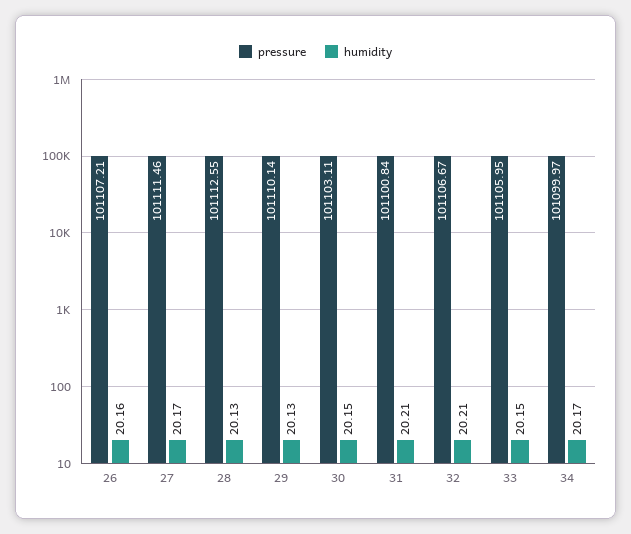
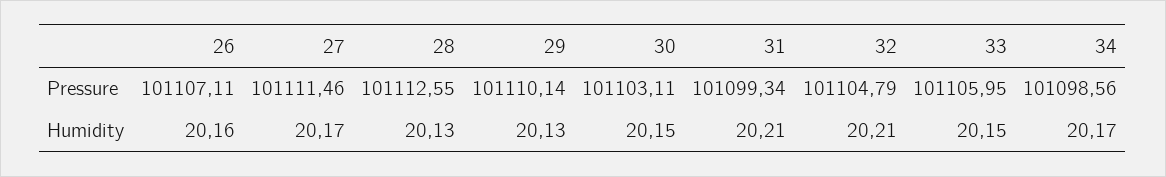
  {
    "pressure": {
-     "26": 101107.21,
+     "26": 101107.11,
      "27": 101111.46,
      "28": 101112.55,
      "29": 101110.14,
      "30": 101103.11,
-     "31": 101100.84,
+     "31": 101099.34,
-     "32": 101106.67,
+     "32": 101104.79,
      "33": 101105.95,
-     "34": 101099.97
+     "34": 101098.56
    },
    "humidity": {
      "26": 20.16,
      "27": 20.17,
      "28": 20.13,
      "29": 20.13,
      "30": 20.15,
      "31": 20.21,
      "32": 20.21,
      "33": 20.15,
      "34": 20.17
    }
  }

